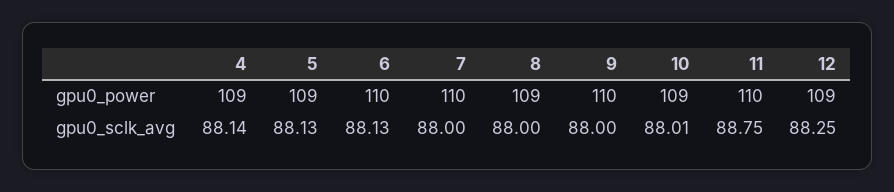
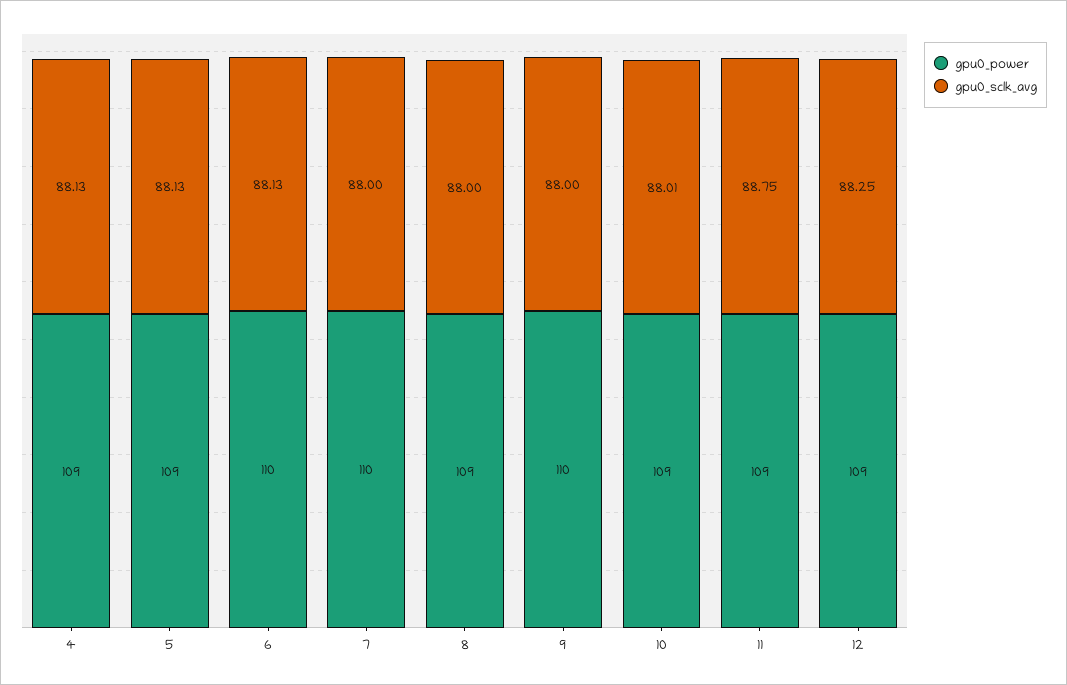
  {
    "gpu0_power": {
      "4": 109,
      "5": 109,
      "6": 110,
      "7": 110,
      "8": 109,
      "9": 110,
      "10": 109,
-     "11": 110,
+     "11": 109,
      "12": 109
    },
    "gpu0_sclk_avg": {
-     "4": 88.14,
+     "4": 88.13,
      "5": 88.13,
      "6": 88.13,
      "7": 88,
      "8": 88,
      "9": 88,
      "10": 88.01,
      "11": 88.75,
      "12": 88.25
    }
  }

